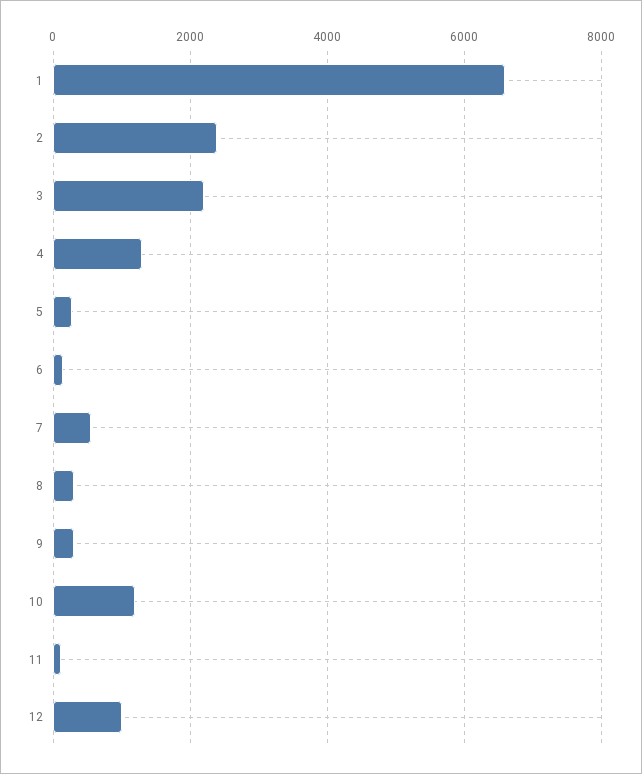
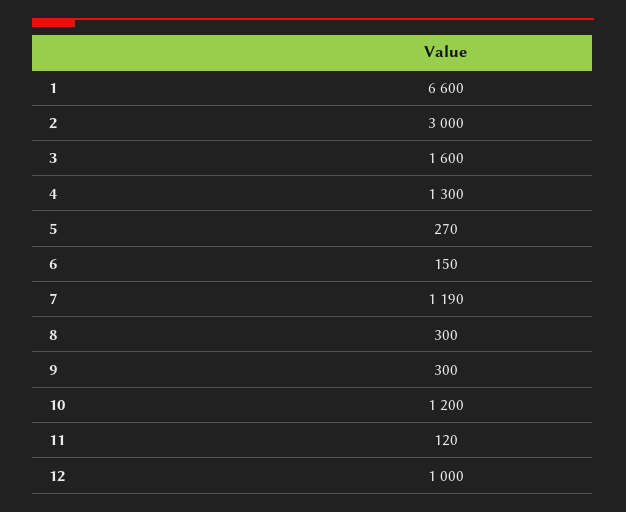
  {
    "1": 6600,
-   "2": 2400,
+   "2": 3000,
-   "3": 2200,
+   "3": 1600,
    "4": 1300,
    "5": 270,
    "6": 150,
-   "7": 600,
+   "7": 1190,
    "8": 300,
    "9": 300,
    "10": 1200,
    "11": 120,
    "12": 1000
  }

